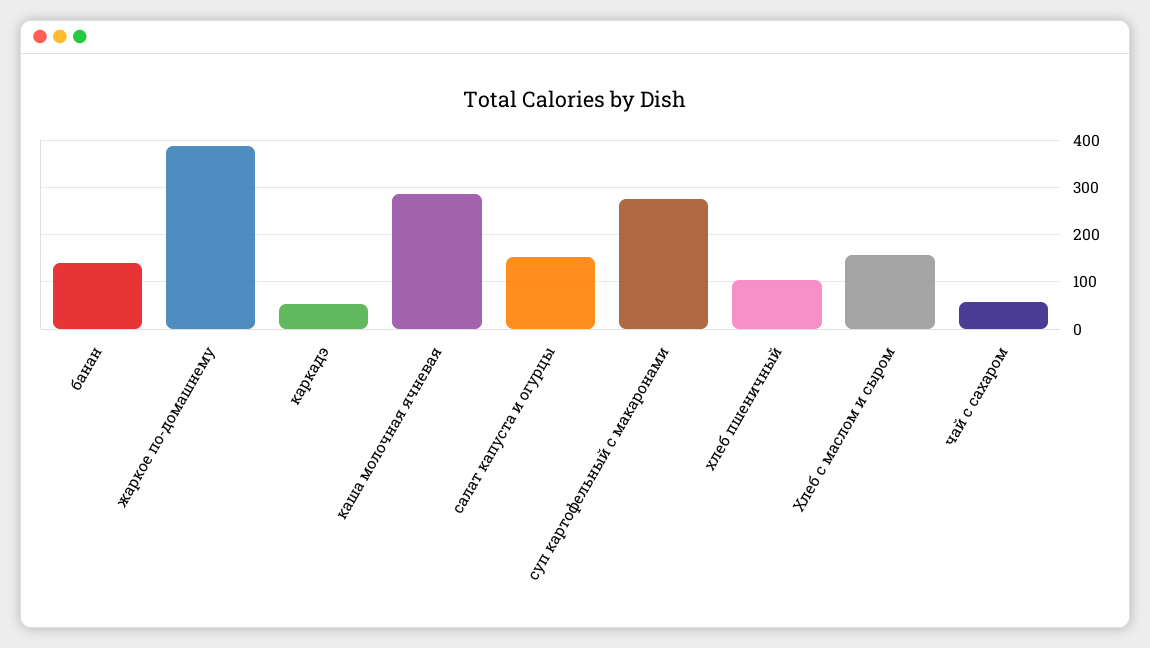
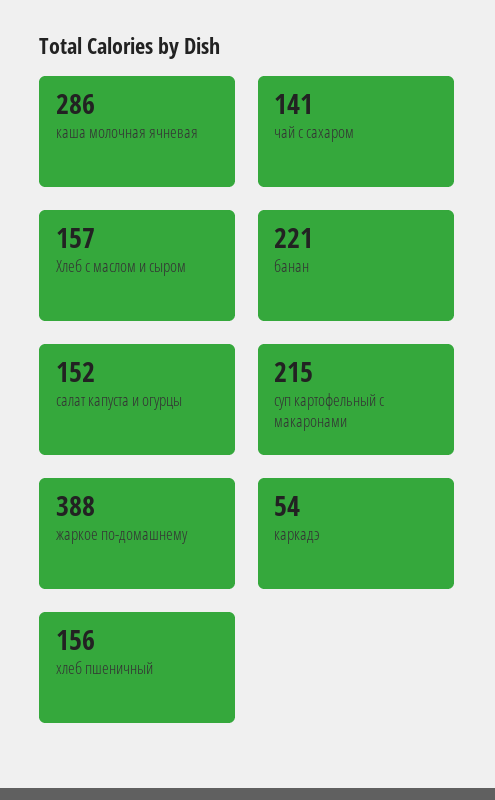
  {
-   "банан": 140,
+   "банан": 221,
    "жаркое по-домашнему": 388,
    "каркадэ": 54,
    "каша молочная ячневая": 286,
    "салат капуста и огурцы": 152,
-   "суп картофельный с макаронами": 280,
+   "суп картофельный с макаронами": 215,
-   "хлеб пшеничный": 100,
+   "хлеб пшеничный": 156,
    "Хлеб с маслом и сыром": 157,
-   "чай с сахаром": 60
+   "чай с сахаром": 141
  }

